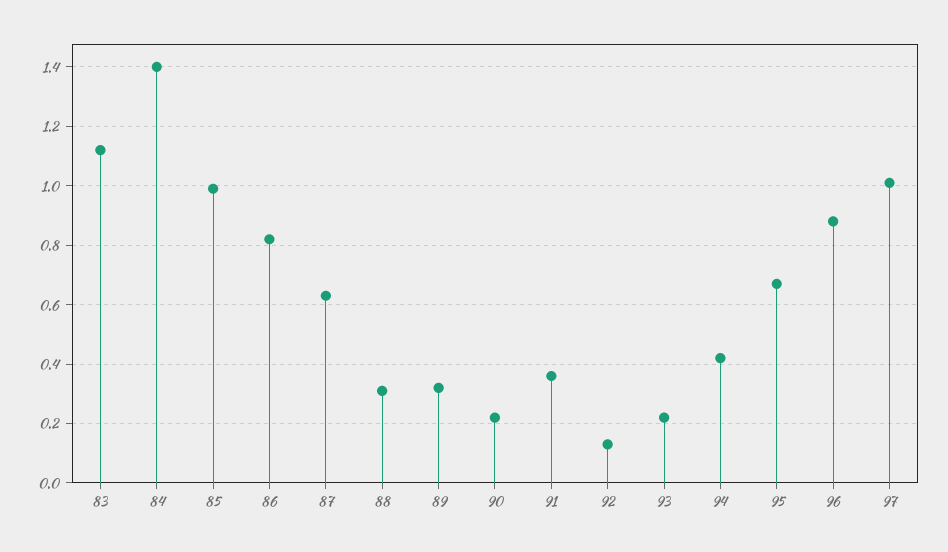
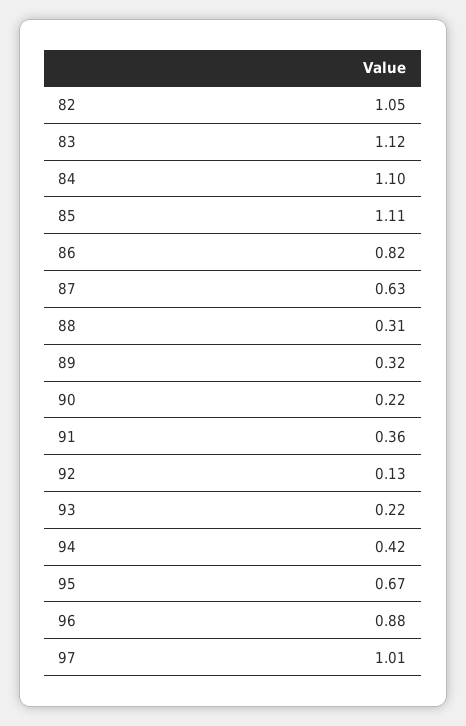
  {
    "83": 1.12,
-   "84": 1.4,
+   "84": 1.1,
-   "85": 1,
+   "85": 1.11,
    "86": 0.82,
    "87": 0.63,
    "88": 0.31,
    "89": 0.32,
    "90": 0.22,
    "91": 0.36,
    "92": 0.13,
    "93": 0.22,
    "94": 0.42,
    "95": 0.67,
    "96": 0.88,
-   "97": 1.01
+   "97": 1.01,
+   "82": 1.05
  }

